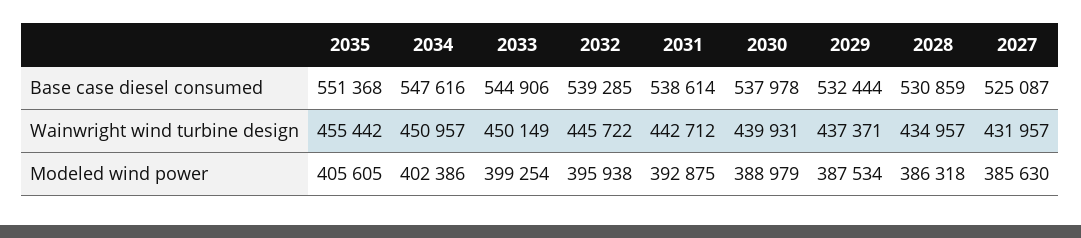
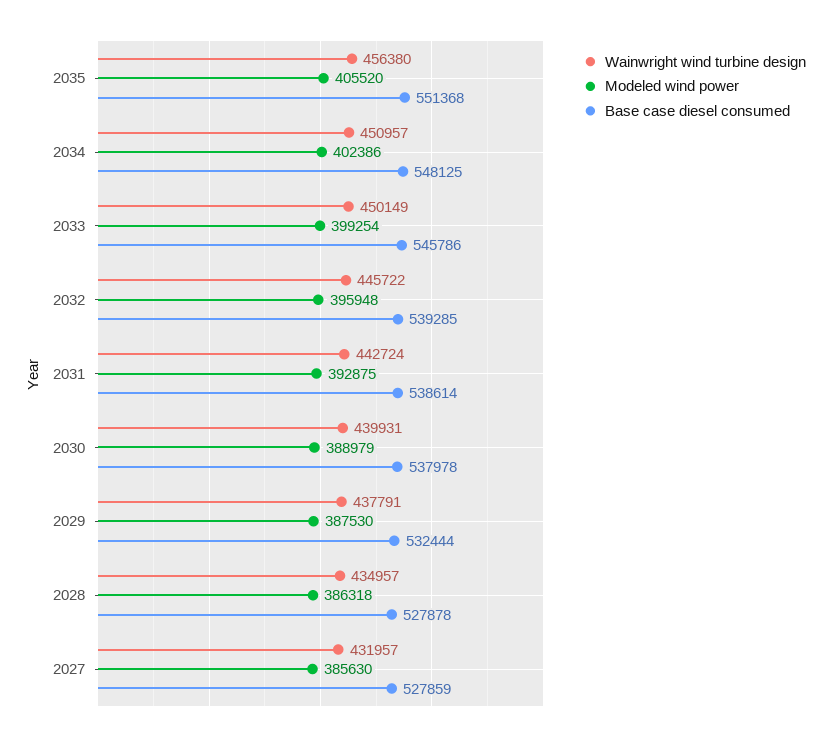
  {
    "Base case diesel consumed": {
      "2035": 551368,
-     "2034": 547616,
+     "2034": 548125,
-     "2033": 544906,
+     "2033": 545786,
      "2032": 539285,
      "2031": 538614,
      "2030": 537978,
      "2029": 532444,
-     "2028": 530859,
+     "2028": 527878,
-     "2027": 525087
+     "2027": 527859
    },
    "Wainwright wind turbine design": {
-     "2035": 455442,
+     "2035": 456380,
      "2034": 450957,
      "2033": 450149,
      "2032": 445722,
-     "2031": 442712,
+     "2031": 442724,
      "2030": 439931,
-     "2029": 437371,
+     "2029": 437791,
      "2028": 434957,
      "2027": 431957
    },
    "Modeled wind power": {
-     "2035": 405605,
+     "2035": 405520,
      "2034": 402386,
      "2033": 399254,
-     "2032": 395938,
+     "2032": 395948,
      "2031": 392875,
      "2030": 388979,
-     "2029": 387534,
+     "2029": 387530,
      "2028": 386318,
      "2027": 385630
    }
  }

